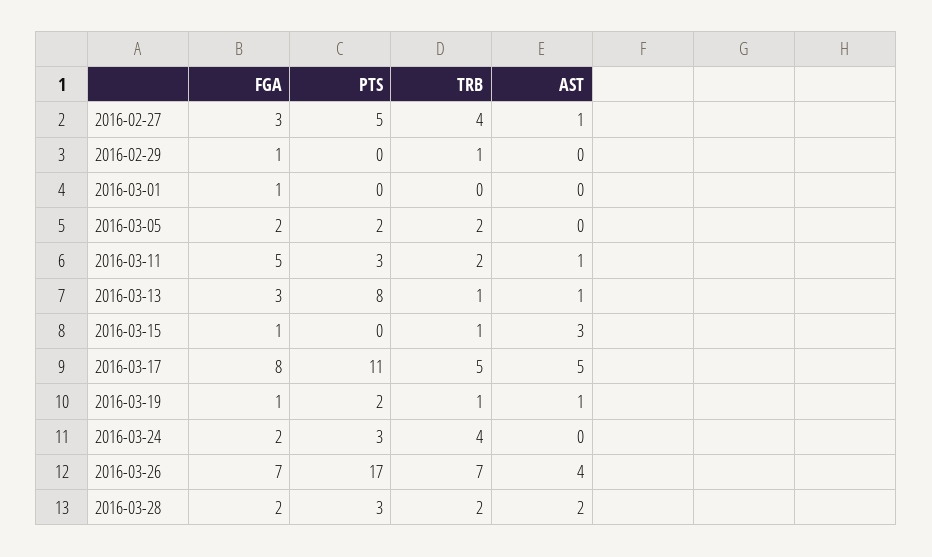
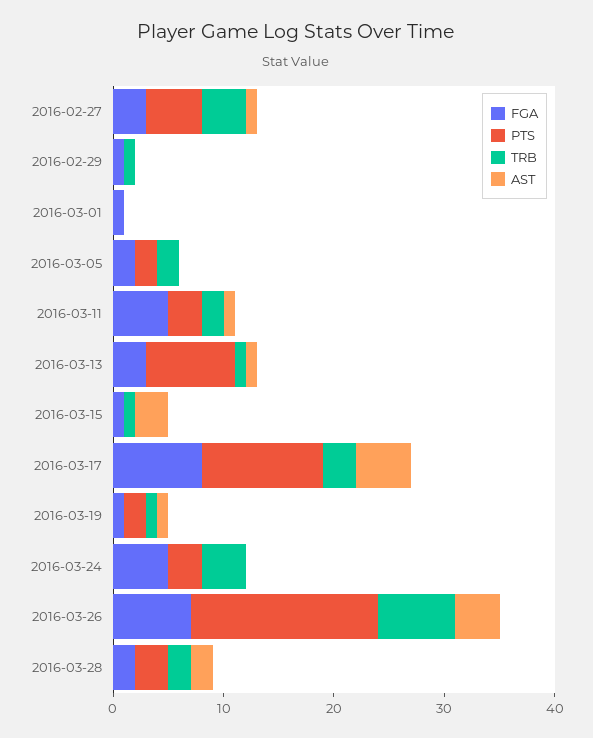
  {
    "FGA": {
      "2016-02-27": 3,
      "2016-02-29": 1,
      "2016-03-01": 1,
      "2016-03-05": 2,
      "2016-03-11": 5,
      "2016-03-13": 3,
      "2016-03-15": 1,
      "2016-03-17": 8,
      "2016-03-19": 1,
-     "2016-03-24": 2,
+     "2016-03-24": 5,
      "2016-03-26": 7,
      "2016-03-28": 2
    },
    "PTS": {
      "2016-02-27": 5,
      "2016-02-29": 0,
      "2016-03-01": 0,
      "2016-03-05": 2,
      "2016-03-11": 3,
      "2016-03-13": 8,
      "2016-03-15": 0,
      "2016-03-17": 11,
      "2016-03-19": 2,
      "2016-03-24": 3,
      "2016-03-26": 17,
      "2016-03-28": 3
    },
    "TRB": {
      "2016-02-27": 4,
      "2016-02-29": 1,
      "2016-03-01": 0,
      "2016-03-05": 2,
      "2016-03-11": 2,
      "2016-03-13": 1,
      "2016-03-15": 1,
-     "2016-03-17": 5,
+     "2016-03-17": 3,
      "2016-03-19": 1,
      "2016-03-24": 4,
      "2016-03-26": 7,
      "2016-03-28": 2
    },
    "AST": {
      "2016-02-27": 1,
      "2016-02-29": 0,
      "2016-03-01": 0,
      "2016-03-05": 0,
      "2016-03-11": 1,
      "2016-03-13": 1,
      "2016-03-15": 3,
      "2016-03-17": 5,
      "2016-03-19": 1,
      "2016-03-24": 0,
      "2016-03-26": 4,
      "2016-03-28": 2
    }
  }

